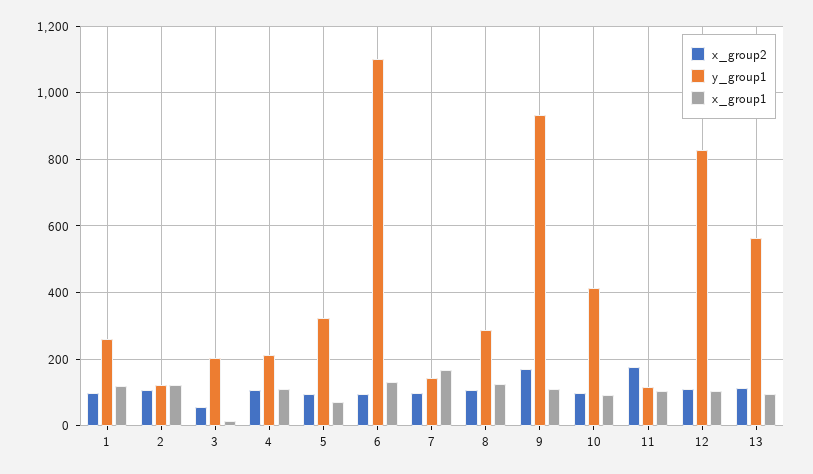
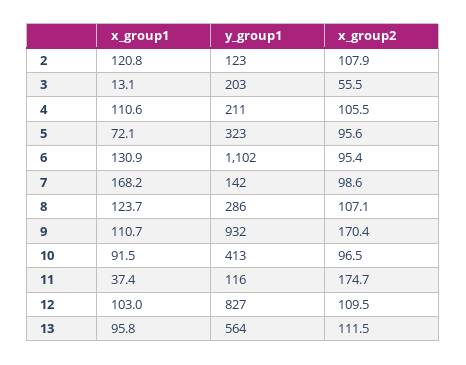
  {
    "x_group2": {
-     "1": 100,
      "2": 107.9,
      "3": 55.5,
      "4": 105.5,
      "5": 95.6,
      "6": 95.4,
      "7": 98.6,
      "8": 107.1,
      "9": 170.4,
      "10": 96.5,
      "11": 174.7,
      "12": 109.5,
      "13": 111.5
    },
    "y_group1": {
-     "1": 260,
      "2": 123,
      "3": 203,
      "4": 211,
      "5": 323,
      "6": 1102,
      "7": 142,
      "8": 286,
      "9": 932,
      "10": 413,
      "11": 116,
      "12": 827,
      "13": 564
    },
    "x_group1": {
-     "1": 120,
      "2": 120.8,
      "3": 13.1,
      "4": 110.6,
      "5": 72.1,
      "6": 130.9,
      "7": 168.2,
      "8": 123.7,
      "9": 110.7,
      "10": 91.5,
-     "11": 100,
+     "11": 37.4,
      "12": 103,
      "13": 95.8
    }
  }

